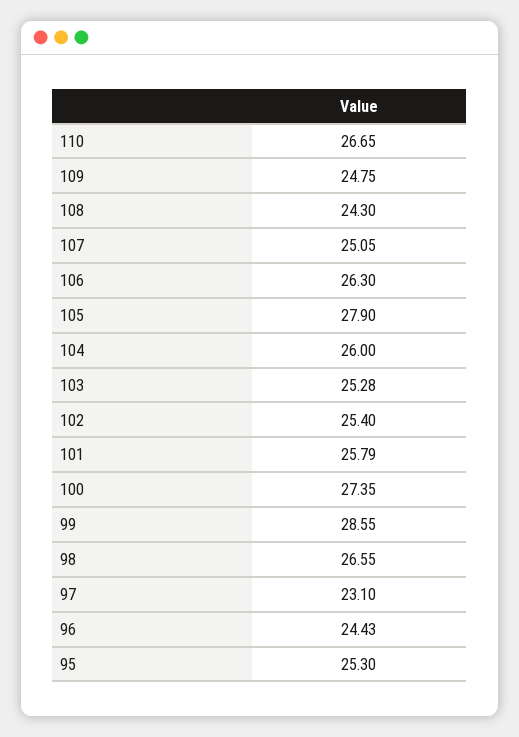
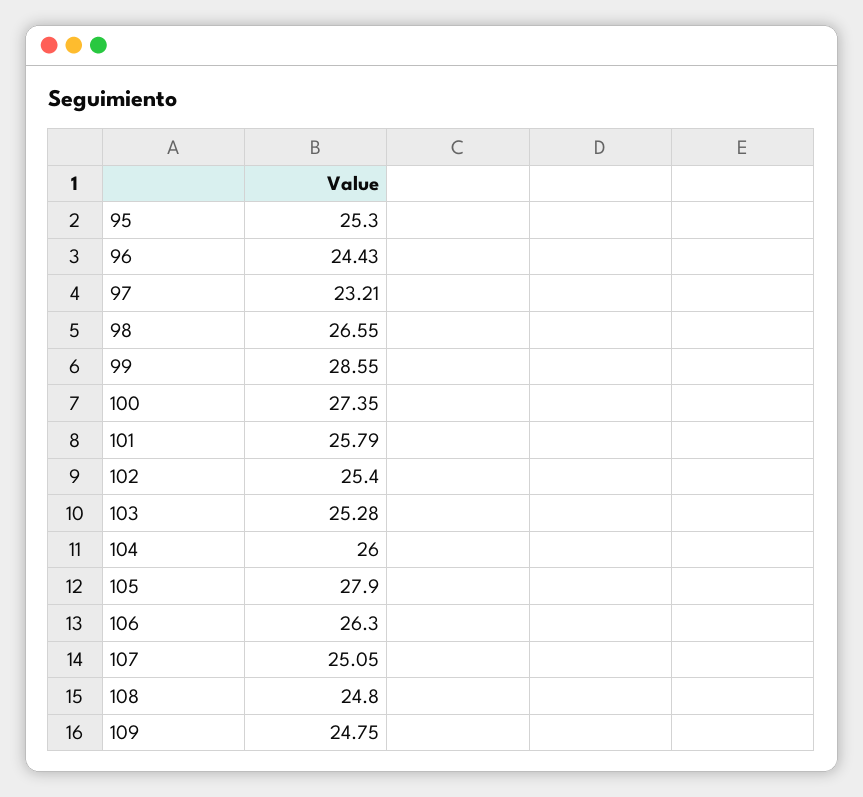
  {
-   "110": 26.65,
    "109": 24.75,
-   "108": 24.3,
+   "108": 24.8,
    "107": 25.05,
    "106": 26.3,
    "105": 27.9,
    "104": 26,
    "103": 25.28,
    "102": 25.4,
    "101": 25.79,
    "100": 27.35,
    "99": 28.55,
    "98": 26.55,
-   "97": 23.1,
+   "97": 23.21,
    "96": 24.43,
    "95": 25.3
  }

